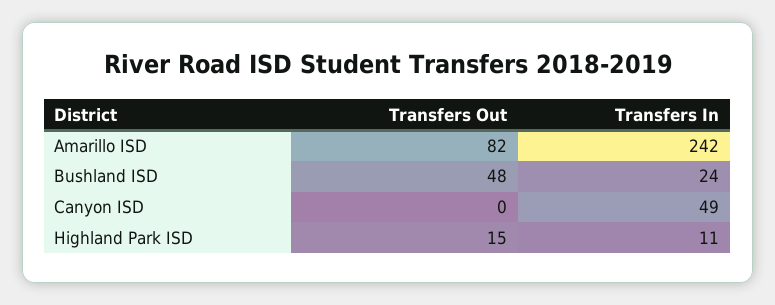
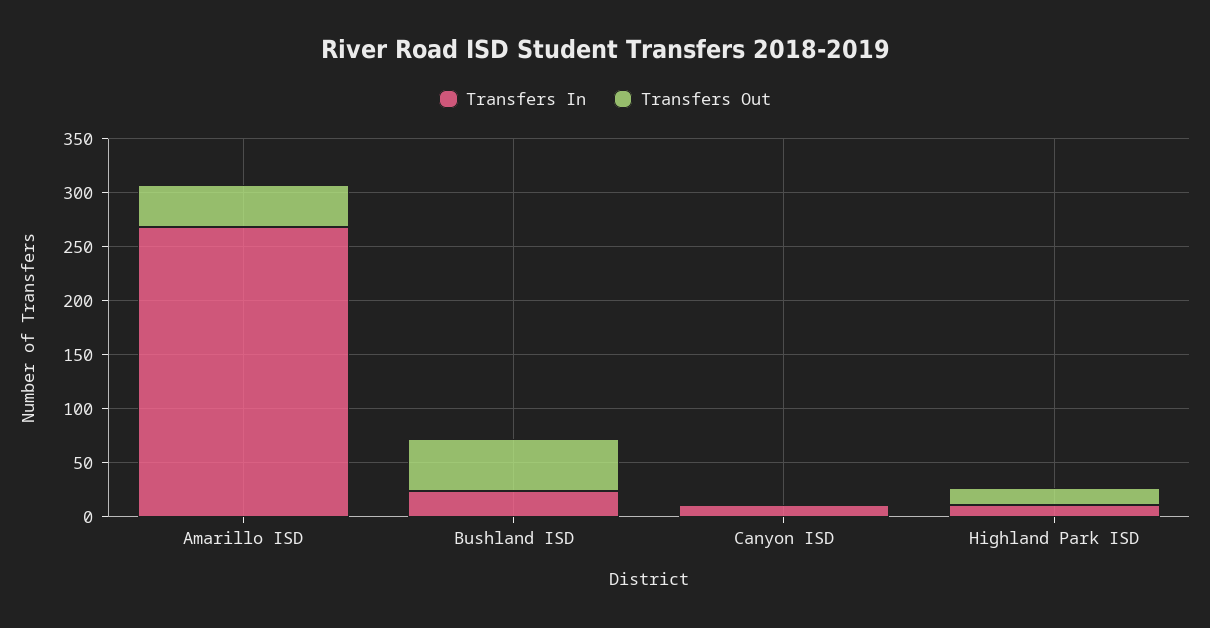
  {
    "Transfers Out": {
-     "Amarillo ISD": 82,
+     "Amarillo ISD": 40,
      "Bushland ISD": 48,
      "Canyon ISD": 0,
      "Highland Park ISD": 15
    },
    "Transfers In": {
-     "Amarillo ISD": 242,
+     "Amarillo ISD": 270,
      "Bushland ISD": 24,
-     "Canyon ISD": 49,
+     "Canyon ISD": 10,
      "Highland Park ISD": 11
    }
  }

